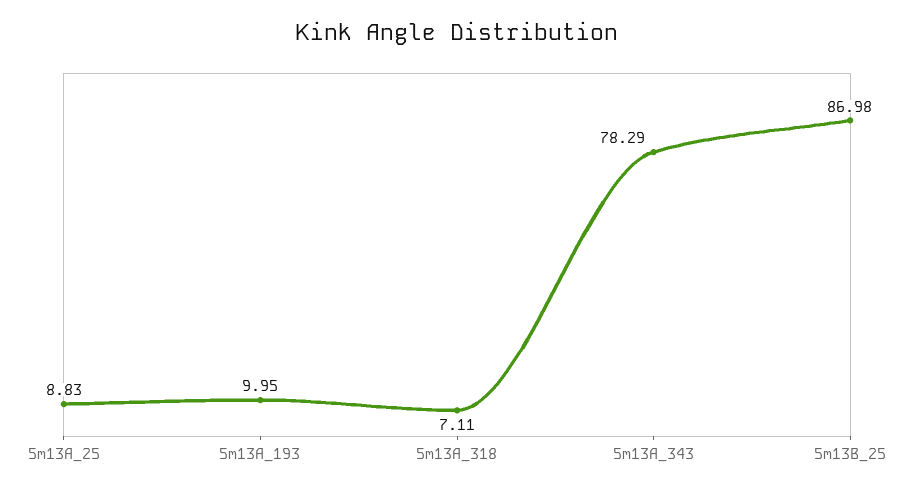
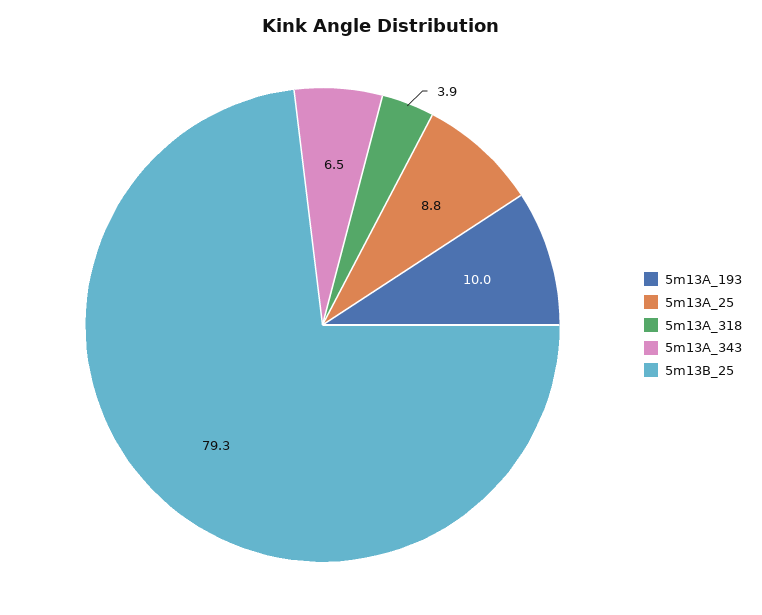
  {
    "5m13A_25": 8.83,
    "5m13A_193": 9.95,
-   "5m13A_318": 7.11,
+   "5m13A_318": 3.9,
-   "5m13A_343": 78.29,
+   "5m13A_343": 6.5,
-   "5m13B_25": 86.98
+   "5m13B_25": 79.3
  }

